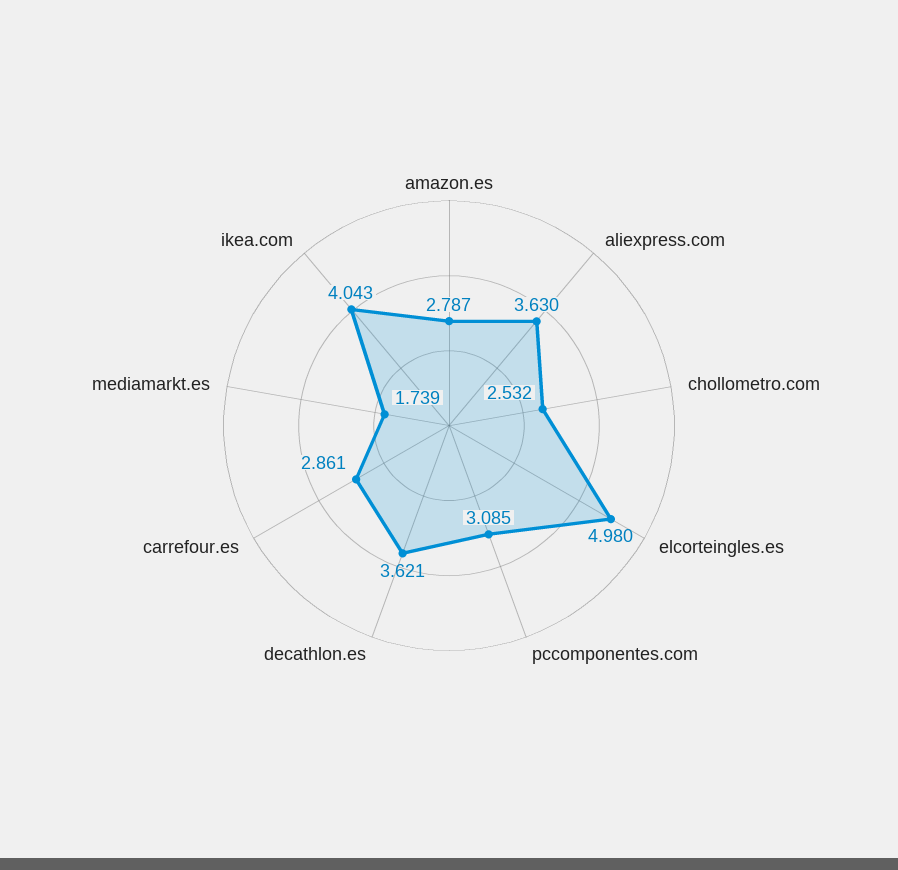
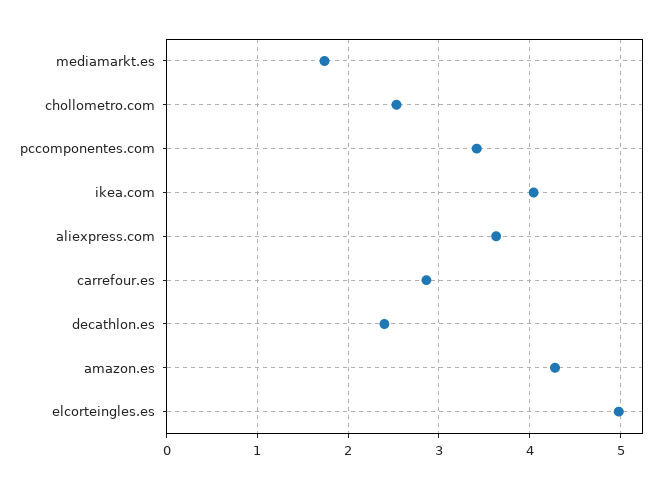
  {
-   "amazon.es": 2.787,
+   "amazon.es": 4.3,
    "aliexpress.com": 3.63,
    "chollometro.com": 2.532,
    "elcorteingles.es": 4.98,
-   "pccomponentes.com": 3.085,
+   "pccomponentes.com": 3.4,
-   "decathlon.es": 3.621,
+   "decathlon.es": 2.4,
    "carrefour.es": 2.861,
    "mediamarkt.es": 1.739,
    "ikea.com": 4.043
  }

